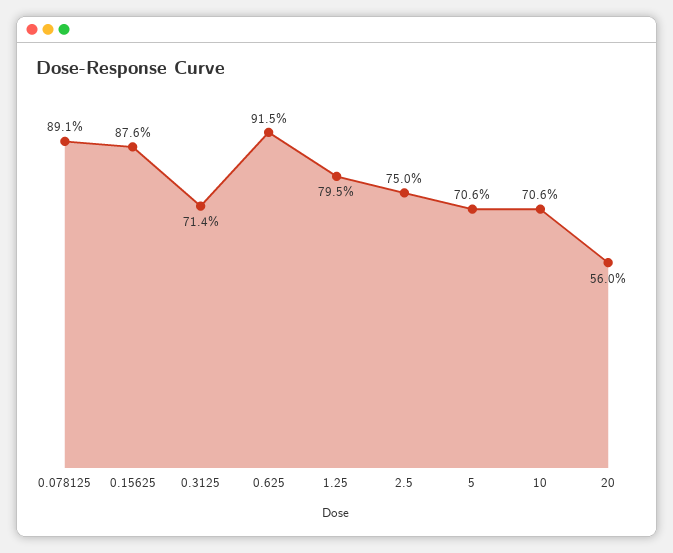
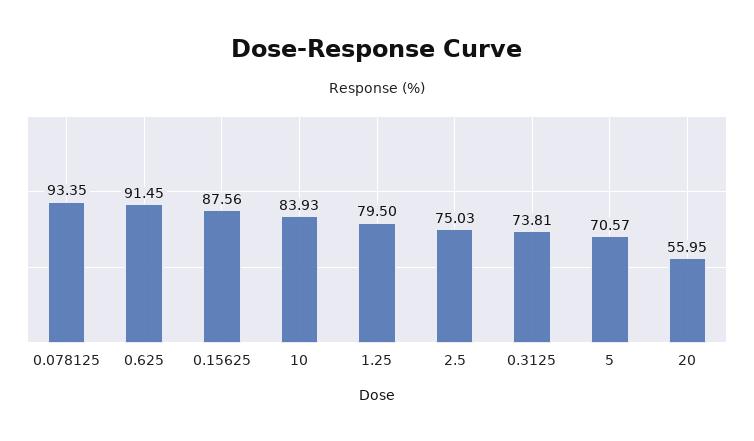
  {
-   "0.078125": 89.1,
+   "0.078125": 93.35,
    "0.15625": 87.56,
-   "0.3125": 71.4,
+   "0.3125": 73.81,
    "0.625": 91.45,
    "1.25": 79.5,
    "2.5": 75.03,
    "5": 70.57,
-   "10": 70.6,
+   "10": 83.93,
    "20": 55.95
  }

